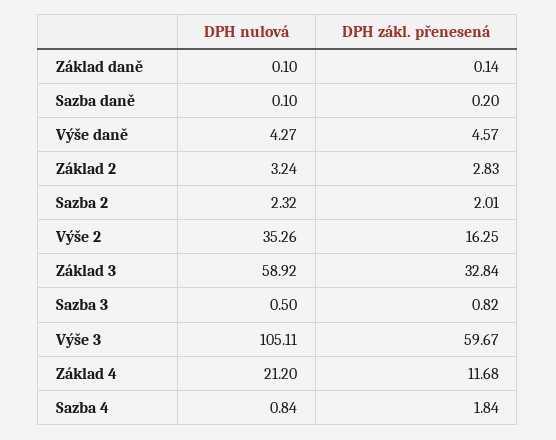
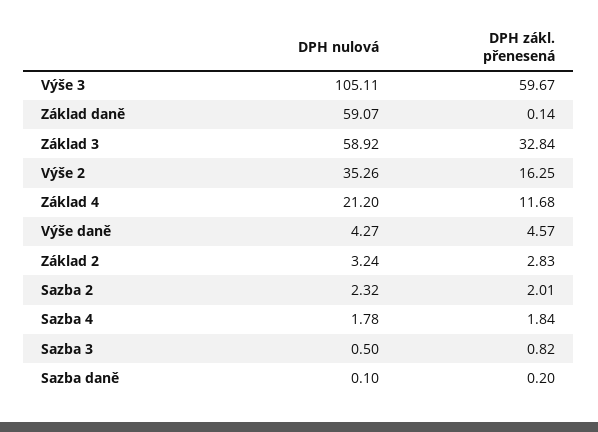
  {
    "DPH nulová": {
-     "Základ daně": 0.1,
+     "Základ daně": 59.07,
      "Sazba daně": 0.1,
      "Výše daně": 4.27,
      "Základ 2": 3.24,
      "Sazba 2": 2.32,
      "Výše 2": 35.26,
      "Základ 3": 58.92,
      "Sazba 3": 0.5,
      "Výše 3": 105.11,
      "Základ 4": 21.2,
-     "Sazba 4": 0.84
+     "Sazba 4": 1.78
    },
    "DPH zákl. přenesená": {
      "Základ daně": 0.14,
      "Sazba daně": 0.2,
      "Výše daně": 4.57,
      "Základ 2": 2.83,
      "Sazba 2": 2.01,
      "Výše 2": 16.25,
      "Základ 3": 32.84,
      "Sazba 3": 0.82,
      "Výše 3": 59.67,
      "Základ 4": 11.68,
      "Sazba 4": 1.84
    }
  }

